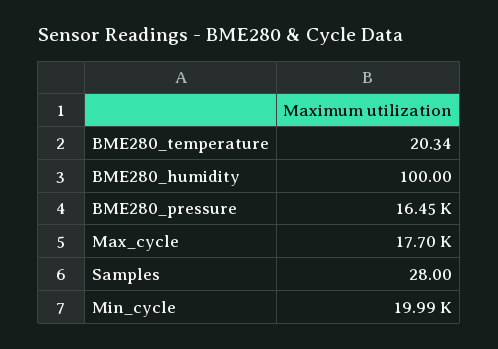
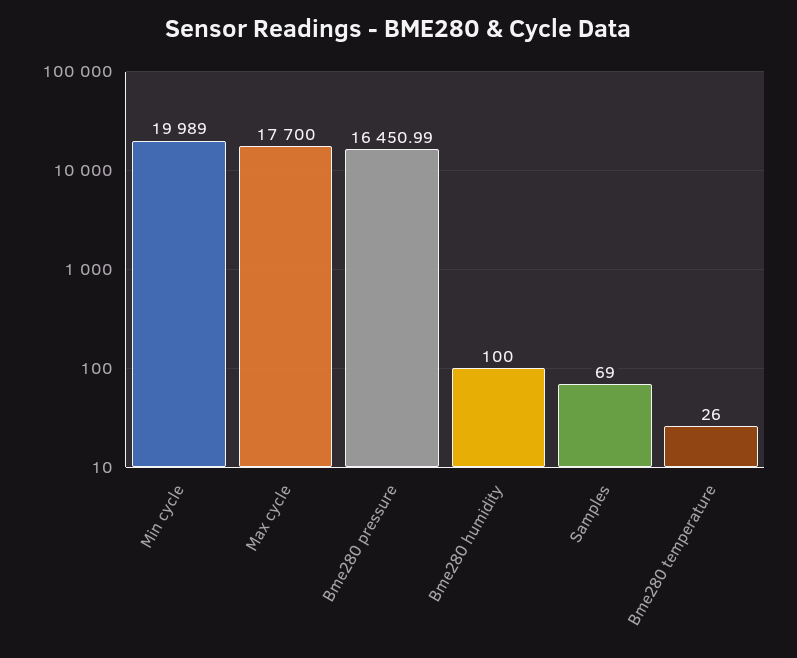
  {
-   "BME280_temperature": 20.34,
+   "BME280_temperature": 26,
    "BME280_humidity": 100,
    "BME280_pressure": 16450.99,
    "Max_cycle": 17700,
-   "Samples": 28,
+   "Samples": 69,
    "Min_cycle": 19989
  }

